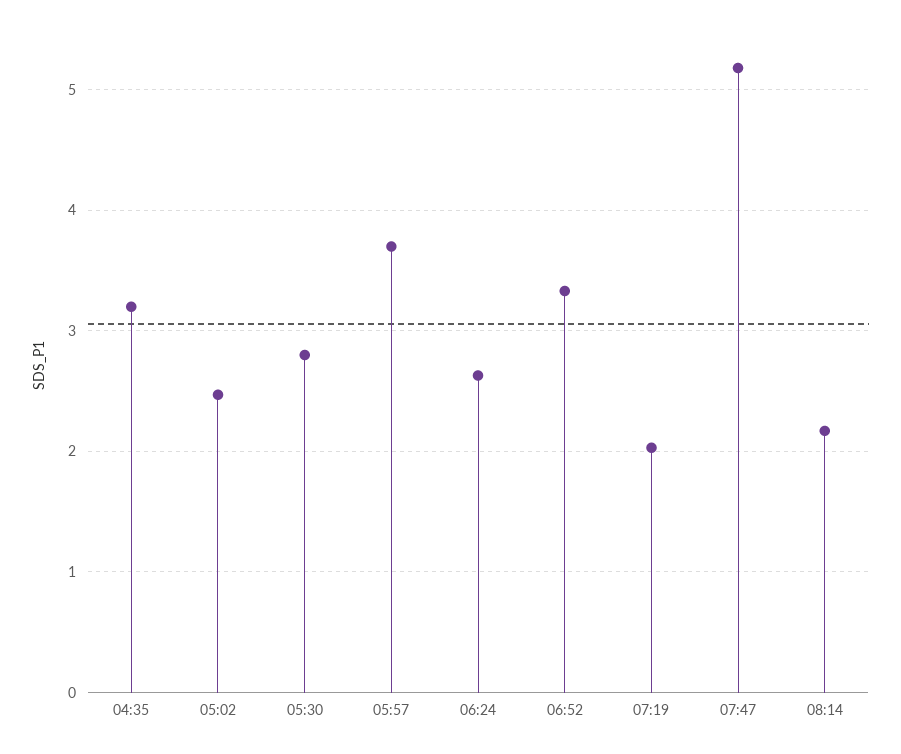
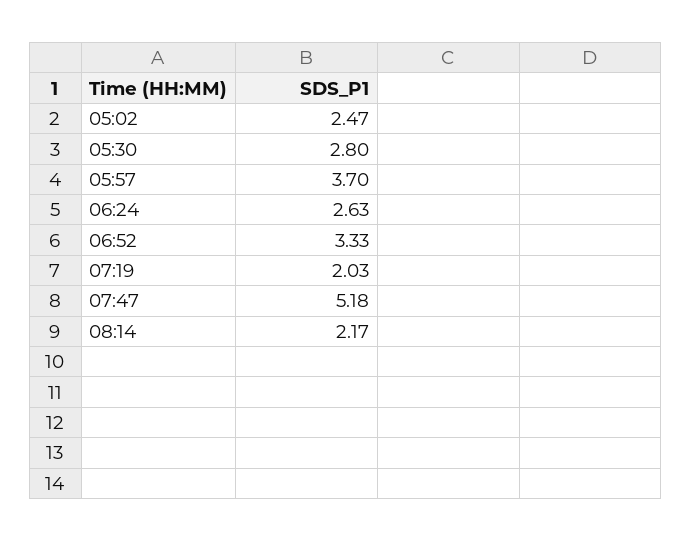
  {
-   "04:35": 3.2,
    "05:02": 2.47,
    "05:30": 2.8,
    "05:57": 3.7,
    "06:24": 2.63,
    "06:52": 3.33,
    "07:19": 2.03,
    "07:47": 5.18,
    "08:14": 2.17
  }

